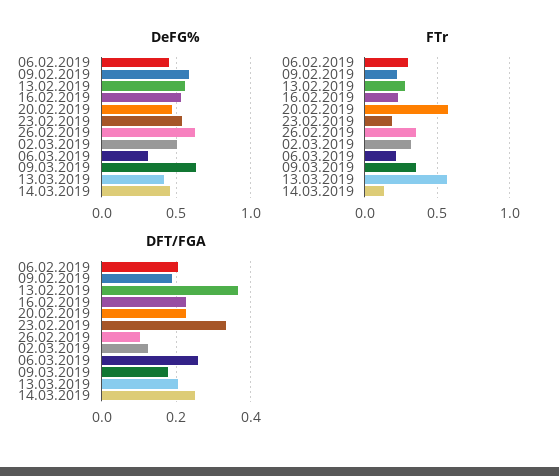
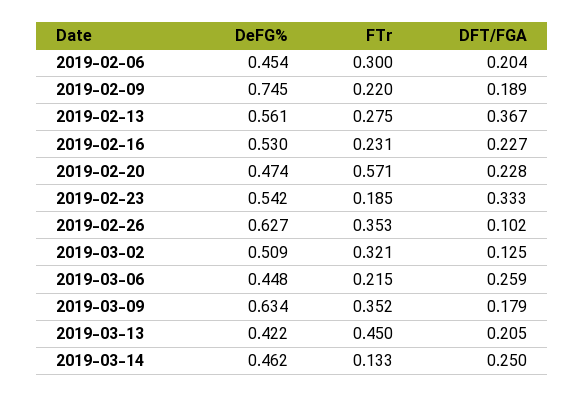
  {
    "DeFG%": {
      "06.02.2019": 0.454,
-     "09.02.2019": 0.6,
+     "09.02.2019": 0.745,
      "13.02.2019": 0.561,
      "16.02.2019": 0.53,
      "20.02.2019": 0.474,
      "23.02.2019": 0.542,
      "26.02.2019": 0.627,
      "02.03.2019": 0.509,
-     "06.03.2019": 0.3,
+     "06.03.2019": 0.448,
      "09.03.2019": 0.634,
      "13.03.2019": 0.422,
      "14.03.2019": 0.462
    },
    "FTr": {
      "06.02.2019": 0.3,
      "09.02.2019": 0.22,
      "13.02.2019": 0.275,
      "16.02.2019": 0.231,
      "20.02.2019": 0.571,
      "23.02.2019": 0.185,
      "26.02.2019": 0.353,
      "02.03.2019": 0.321,
      "06.03.2019": 0.215,
      "09.03.2019": 0.352,
-     "13.03.2019": 0.55,
+     "13.03.2019": 0.45,
      "14.03.2019": 0.133
    },
    "DFT/FGA": {
      "06.02.2019": 0.204,
      "09.02.2019": 0.189,
      "13.02.2019": 0.367,
      "16.02.2019": 0.227,
      "20.02.2019": 0.228,
      "23.02.2019": 0.333,
      "26.02.2019": 0.102,
      "02.03.2019": 0.125,
      "06.03.2019": 0.259,
      "09.03.2019": 0.179,
      "13.03.2019": 0.205,
      "14.03.2019": 0.25
    }
  }

